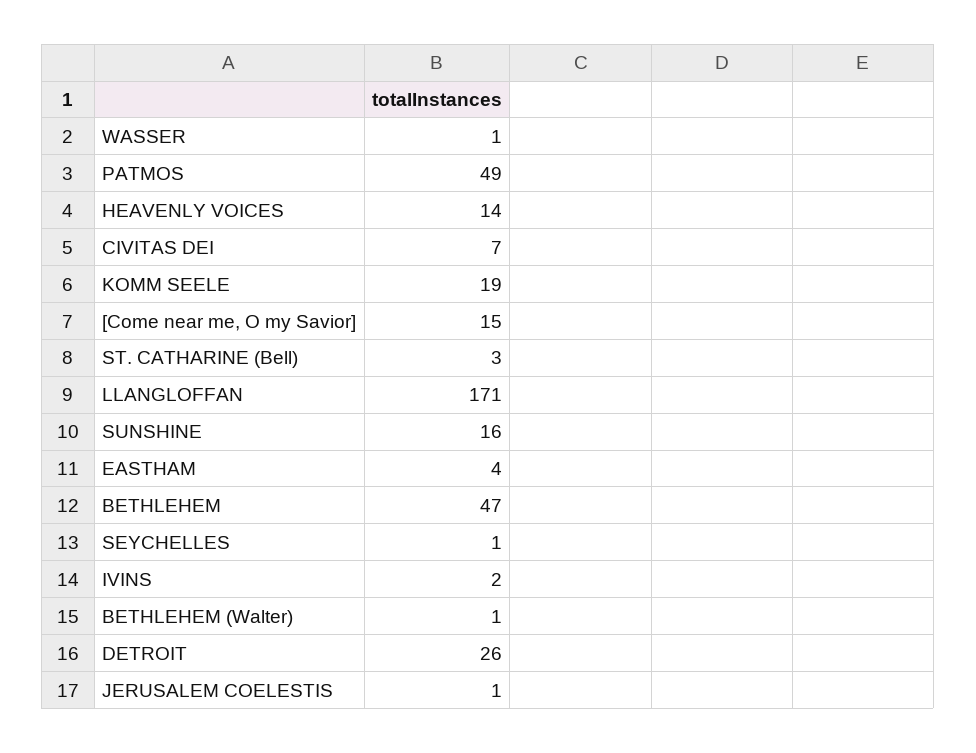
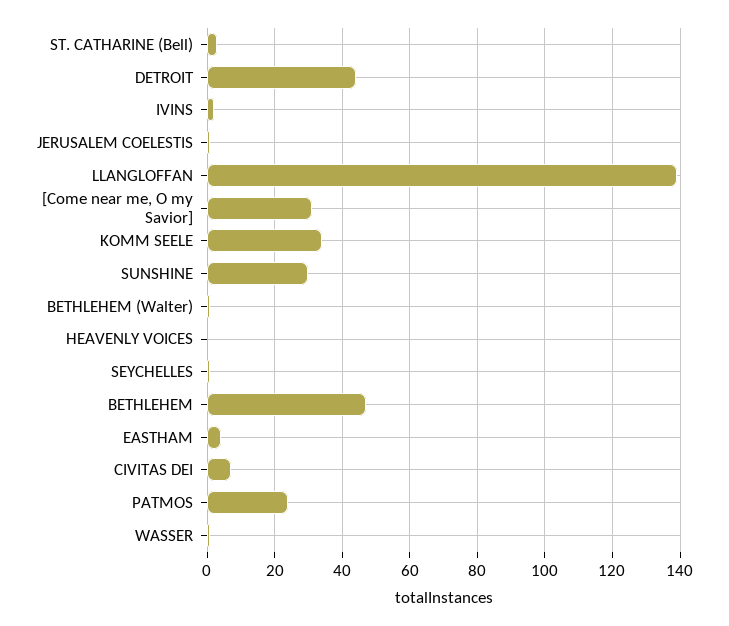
  {
    "WASSER": 1,
-   "PATMOS": 49,
+   "PATMOS": 25,
-   "HEAVENLY VOICES": 14,
+   "HEAVENLY VOICES": 0,
    "CIVITAS DEI": 7,
-   "KOMM SEELE": 19,
+   "KOMM SEELE": 35,
-   "[Come near me, O my Savior]": 15,
+   "[Come near me, O my Savior]": 30,
    "ST. CATHARINE (Bell)": 3,
-   "LLANGLOFFAN": 171,
+   "LLANGLOFFAN": 140,
-   "SUNSHINE": 16,
+   "SUNSHINE": 30,
    "EASTHAM": 4,
    "BETHLEHEM": 47,
    "SEYCHELLES": 1,
    "IVINS": 2,
    "BETHLEHEM (Walter)": 1,
-   "DETROIT": 26,
+   "DETROIT": 45,
    "JERUSALEM COELESTIS": 1
  }

